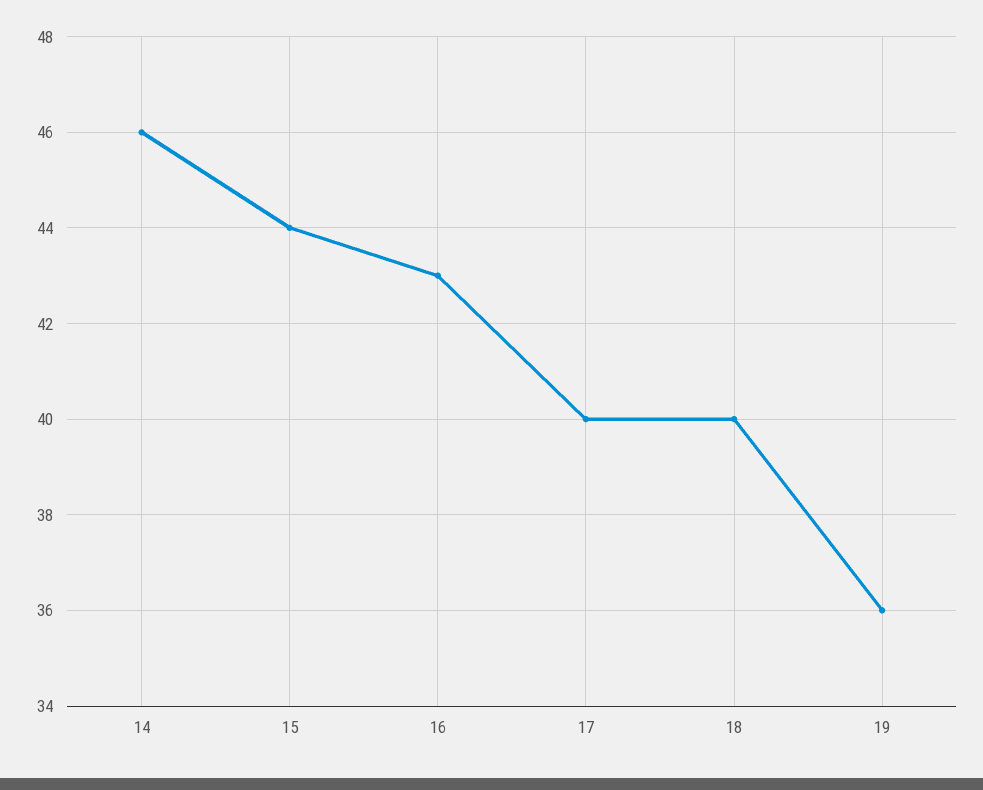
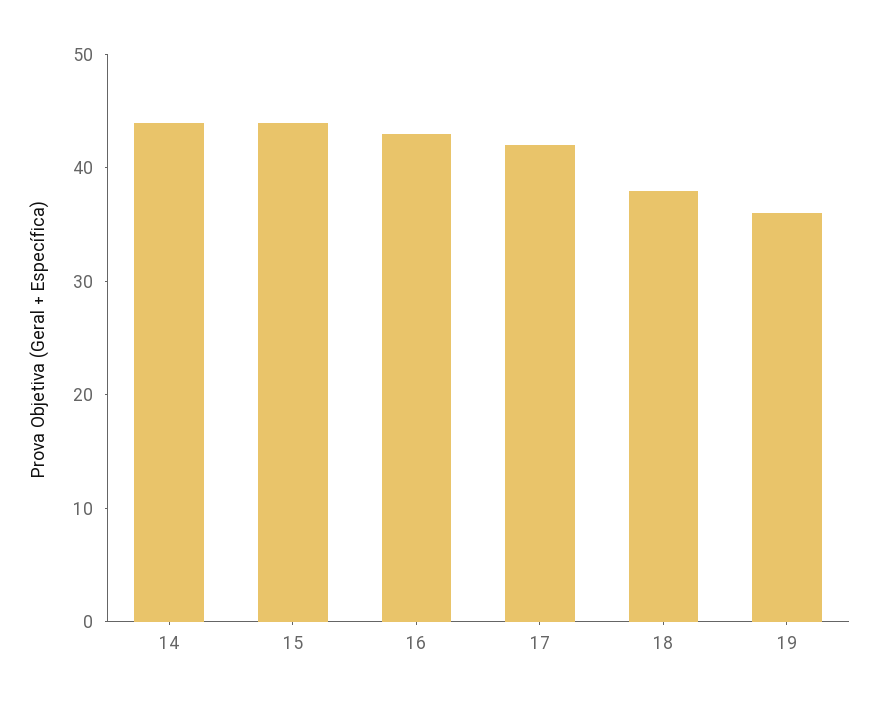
  {
-   "14": 46,
+   "14": 44,
    "15": 44,
    "16": 43,
-   "17": 40,
+   "17": 42,
-   "18": 40,
+   "18": 38,
    "19": 36
  }

